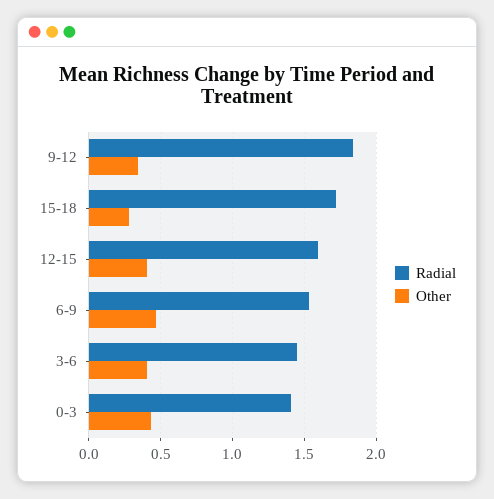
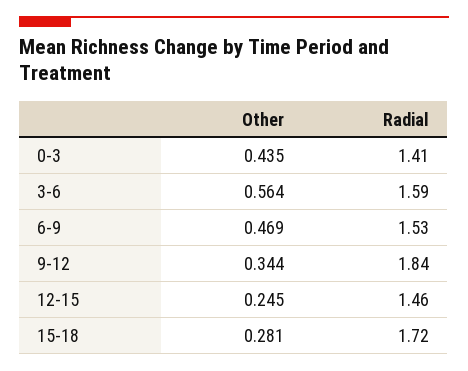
  {
    "Radial": {
      "9-12": 1.84,
      "15-18": 1.72,
-     "12-15": 1.6,
+     "12-15": 1.46,
      "6-9": 1.53,
-     "3-6": 1.45,
+     "3-6": 1.59,
      "0-3": 1.41
    },
    "Other": {
      "9-12": 0.344,
      "15-18": 0.281,
-     "12-15": 0.4,
+     "12-15": 0.245,
      "6-9": 0.469,
-     "3-6": 0.4,
+     "3-6": 0.564,
      "0-3": 0.435
    }
  }

